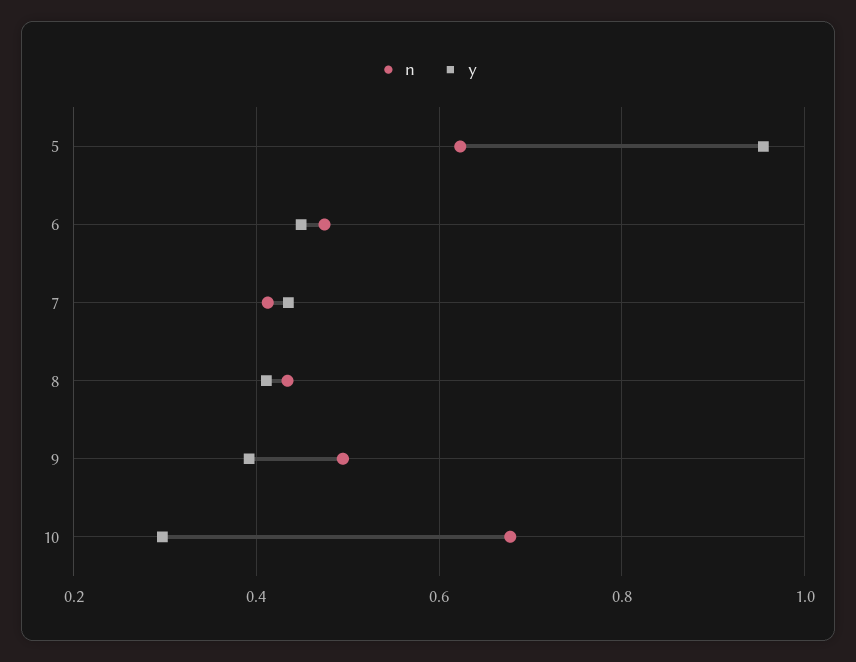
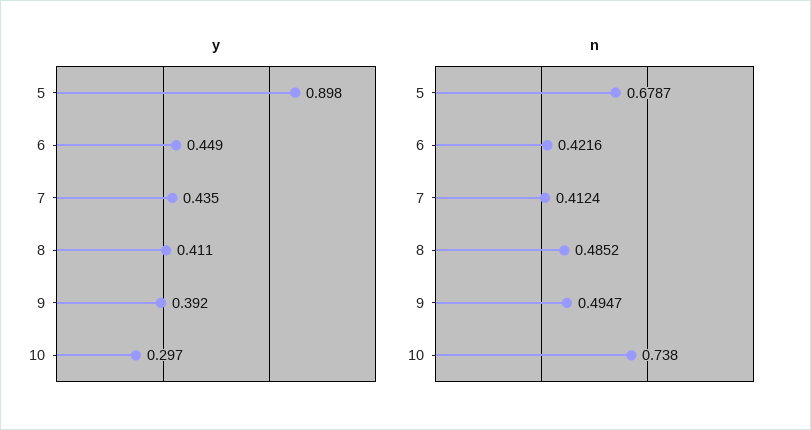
  {
    "n": {
-     "5": 0.62,
+     "5": 0.6787,
-     "6": 0.48,
+     "6": 0.4216,
      "7": 0.4124,
-     "8": 0.44,
+     "8": 0.4852,
      "9": 0.4947,
-     "10": 0.68
+     "10": 0.738
    },
    "y": {
-     "5": 0.96,
+     "5": 0.898,
      "6": 0.449,
      "7": 0.435,
      "8": 0.411,
      "9": 0.392,
      "10": 0.297
    }
  }

